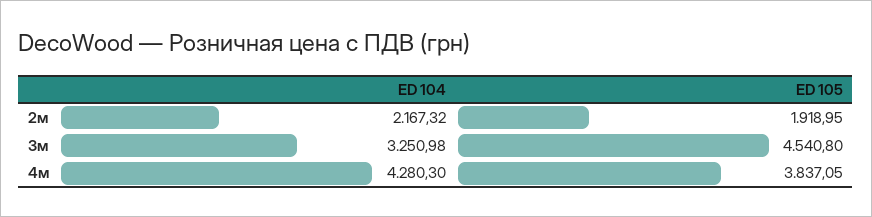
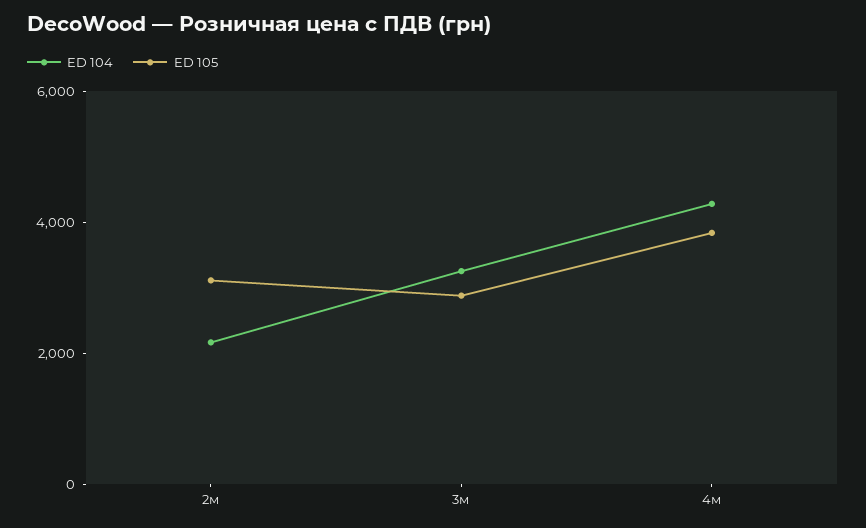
  {
    "ED 104": {
      "2м": 2167.32,
      "3м": 3250.98,
      "4м": 4280.3
    },
    "ED 105": {
-     "2м": 1918.95,
+     "2м": 3000,
-     "3м": 4540.8,
+     "3м": 3000,
      "4м": 3837.05
    }
  }

